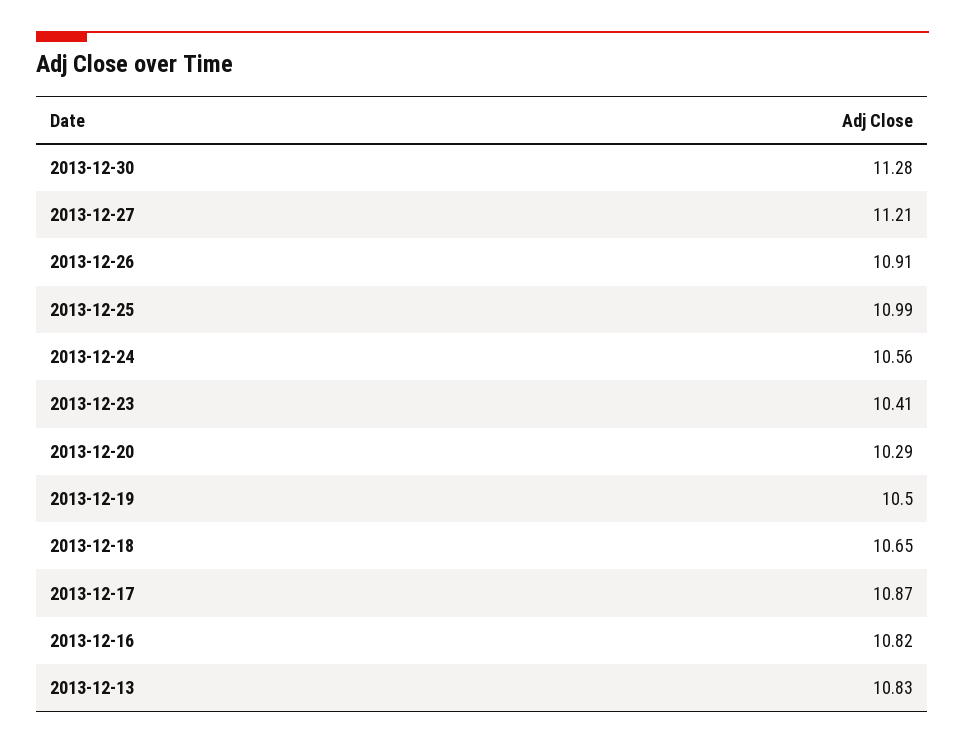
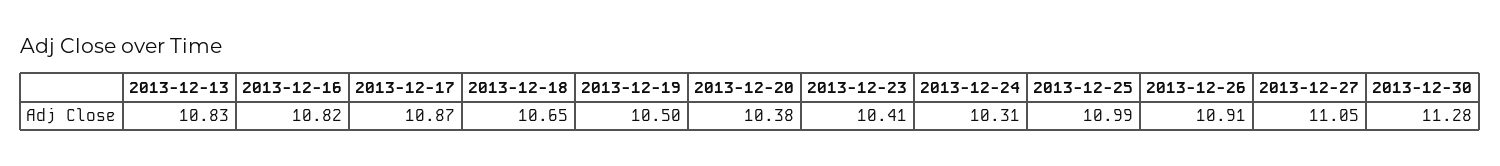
  {
    "2013-12-30": 11.28,
-   "2013-12-27": 11.21,
+   "2013-12-27": 11.05,
    "2013-12-26": 10.91,
    "2013-12-25": 10.99,
-   "2013-12-24": 10.56,
+   "2013-12-24": 10.31,
    "2013-12-23": 10.41,
-   "2013-12-20": 10.29,
+   "2013-12-20": 10.38,
    "2013-12-19": 10.5,
    "2013-12-18": 10.65,
    "2013-12-17": 10.87,
    "2013-12-16": 10.82,
    "2013-12-13": 10.83
  }

